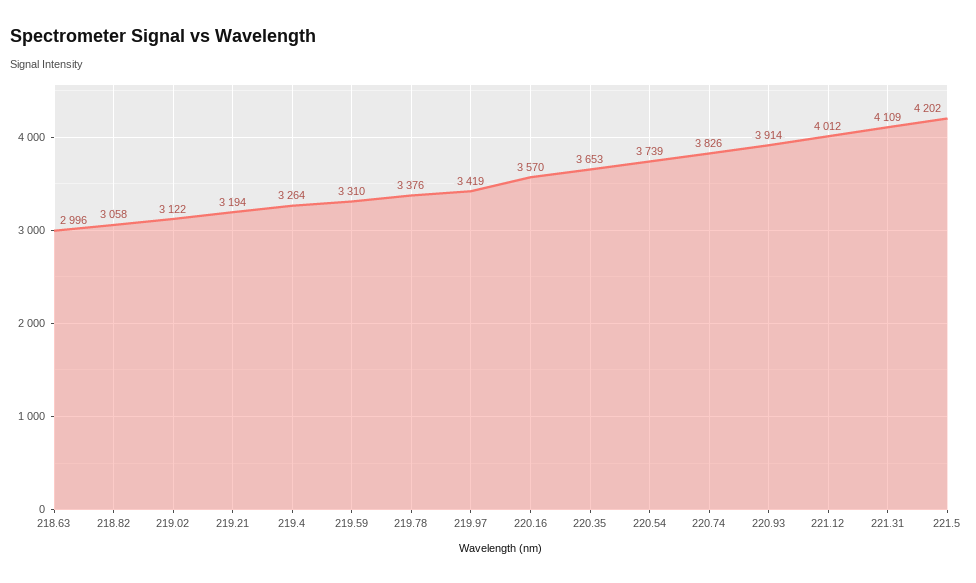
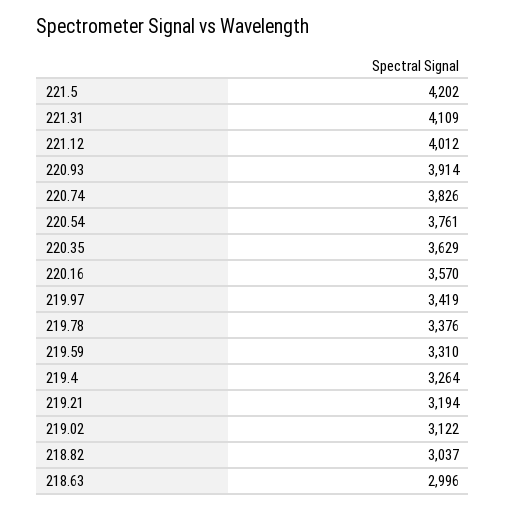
  {
    "218.63": 2996,
-   "218.82": 3058,
+   "218.82": 3037,
    "219.02": 3122,
    "219.21": 3194,
    "219.4": 3264,
    "219.59": 3310,
    "219.78": 3376,
    "219.97": 3419,
    "220.16": 3570,
-   "220.35": 3653,
+   "220.35": 3629,
-   "220.54": 3739,
+   "220.54": 3761,
    "220.74": 3826,
    "220.93": 3914,
    "221.12": 4012,
    "221.31": 4109,
    "221.5": 4202
  }

